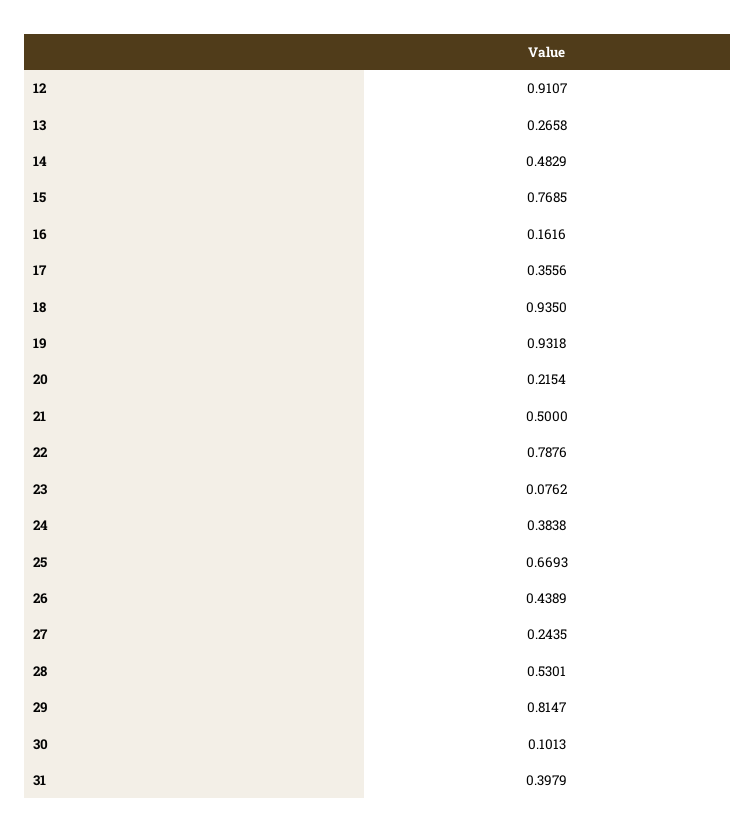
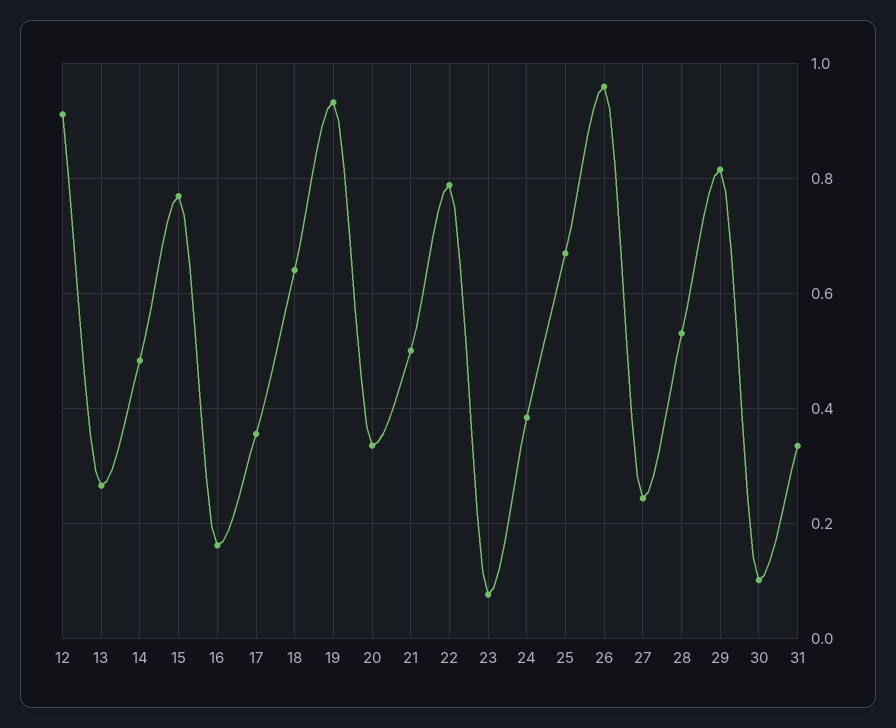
  {
    "12": 0.9107,
    "13": 0.2658,
    "14": 0.4829,
    "15": 0.7685,
    "16": 0.1616,
    "17": 0.3556,
-   "18": 0.935,
+   "18": 0.64,
    "19": 0.9318,
-   "20": 0.2154,
+   "20": 0.34,
    "21": 0.5,
    "22": 0.7876,
    "23": 0.0762,
    "24": 0.3838,
    "25": 0.6693,
-   "26": 0.4389,
+   "26": 0.96,
    "27": 0.2435,
    "28": 0.5301,
    "29": 0.8147,
    "30": 0.1013,
-   "31": 0.3979
+   "31": 0.34
  }

